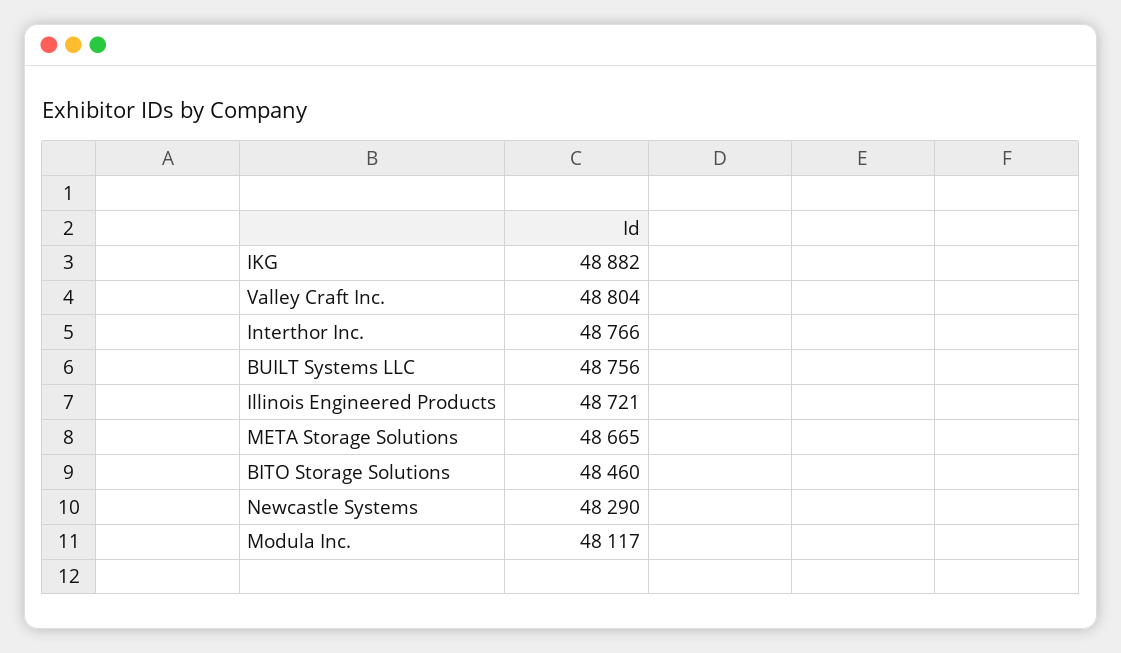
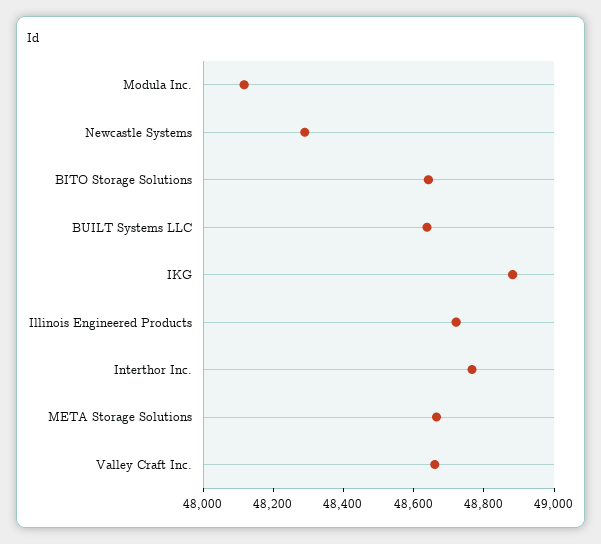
  {
    "IKG": 48882,
-   "Valley Craft Inc.": 48804,
+   "Valley Craft Inc.": 48650,
    "Interthor Inc.": 48766,
-   "BUILT Systems LLC": 48756,
+   "BUILT Systems LLC": 48650,
    "Illinois Engineered Products": 48721,
    "META Storage Solutions": 48665,
-   "BITO Storage Solutions": 48460,
+   "BITO Storage Solutions": 48650,
    "Newcastle Systems": 48290,
    "Modula Inc.": 48117
  }

